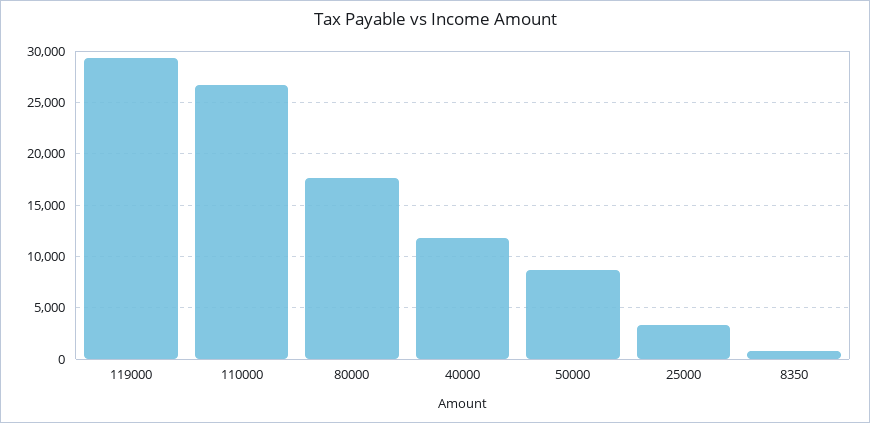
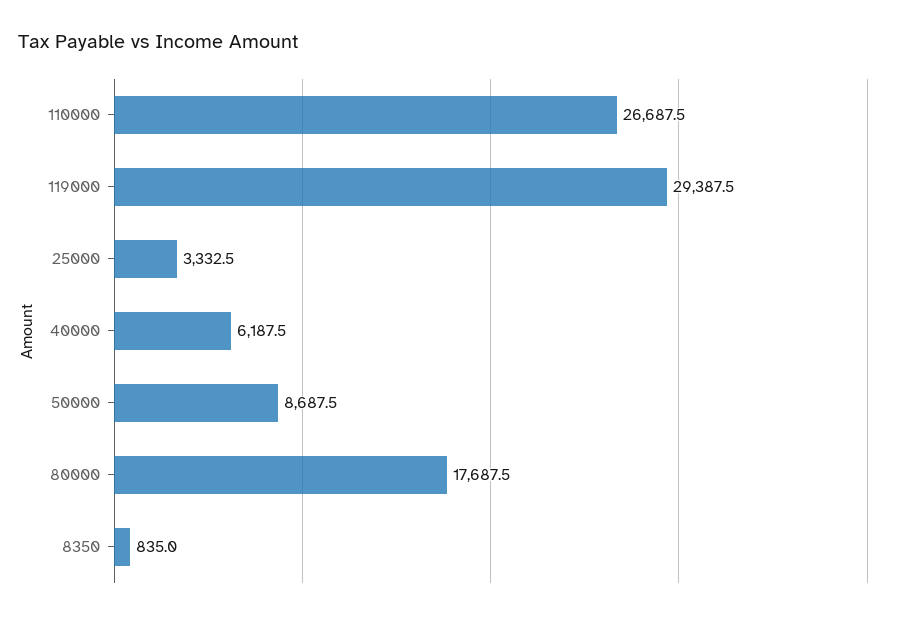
  {
    "119000": 29387.5,
    "110000": 26687.5,
    "80000": 17687.5,
-   "40000": 12000,
+   "40000": 6187.5,
    "50000": 8687.5,
    "25000": 3332.5,
    "8350": 835
  }

